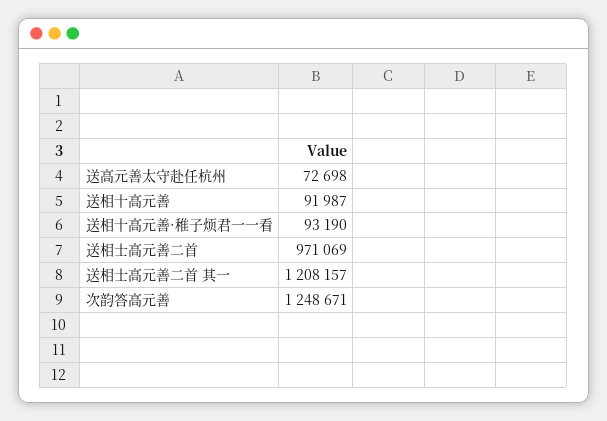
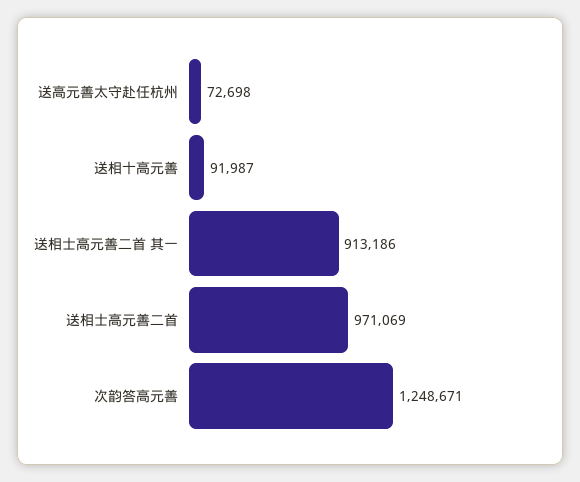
  {
    "送高元善太守赴任杭州": 72698,
    "送相十高元善": 91987,
-   "送相十高元善·稚子烦君一一看": 93190,
    "送相士高元善二首": 971069,
-   "送相士高元善二首 其一": 1208157,
+   "送相士高元善二首 其一": 913186,
    "次韵答高元善": 1248671
  }

